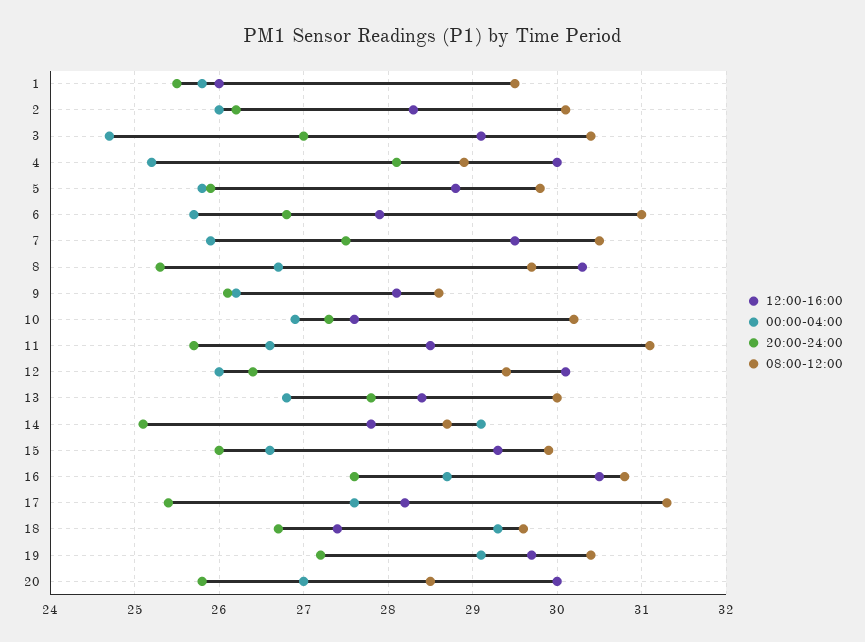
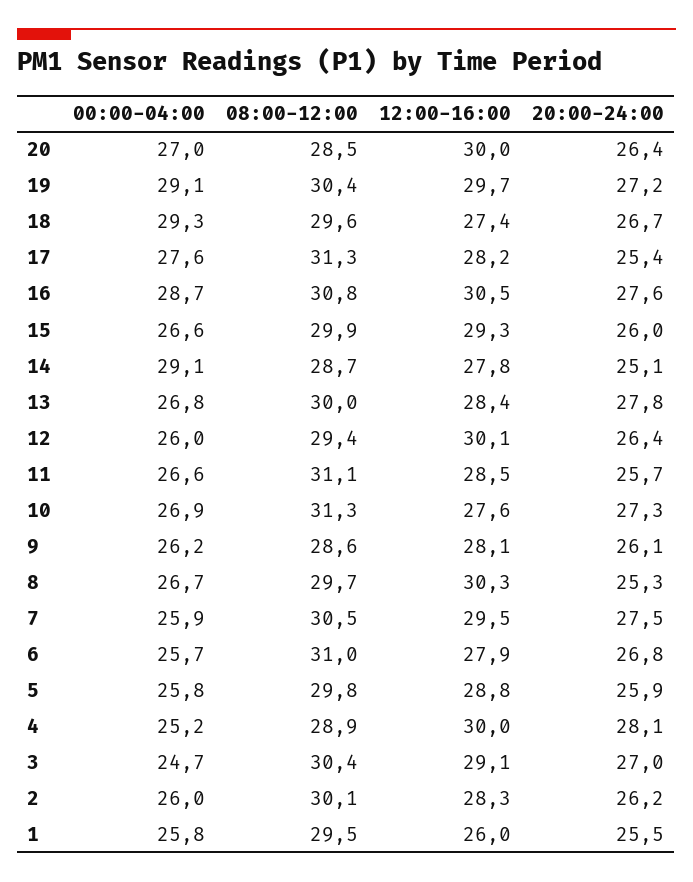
  {
    "12:00-16:00": {
      "1": 26,
      "2": 28.3,
      "3": 29.1,
      "4": 30,
      "5": 28.8,
      "6": 27.9,
      "7": 29.5,
      "8": 30.3,
      "9": 28.1,
      "10": 27.6,
      "11": 28.5,
      "12": 30.1,
      "13": 28.4,
      "14": 27.8,
      "15": 29.3,
      "16": 30.5,
      "17": 28.2,
      "18": 27.4,
      "19": 29.7,
      "20": 30
    },
    "00:00-04:00": {
      "1": 25.8,
      "2": 26,
      "3": 24.7,
      "4": 25.2,
      "5": 25.8,
      "6": 25.7,
      "7": 25.9,
      "8": 26.7,
      "9": 26.2,
      "10": 26.9,
      "11": 26.6,
      "12": 26,
      "13": 26.8,
      "14": 29.1,
      "15": 26.6,
      "16": 28.7,
      "17": 27.6,
      "18": 29.3,
      "19": 29.1,
      "20": 27
    },
    "20:00-24:00": {
      "1": 25.5,
      "2": 26.2,
      "3": 27,
      "4": 28.1,
      "5": 25.9,
      "6": 26.8,
      "7": 27.5,
      "8": 25.3,
      "9": 26.1,
      "10": 27.3,
      "11": 25.7,
      "12": 26.4,
      "13": 27.8,
      "14": 25.1,
      "15": 26,
      "16": 27.6,
      "17": 25.4,
      "18": 26.7,
      "19": 27.2,
-     "20": 25.8
+     "20": 26.4
    },
    "08:00-12:00": {
      "1": 29.5,
      "2": 30.1,
      "3": 30.4,
      "4": 28.9,
      "5": 29.8,
      "6": 31,
      "7": 30.5,
      "8": 29.7,
      "9": 28.6,
-     "10": 30.2,
+     "10": 31.3,
      "11": 31.1,
      "12": 29.4,
      "13": 30,
      "14": 28.7,
      "15": 29.9,
      "16": 30.8,
      "17": 31.3,
      "18": 29.6,
      "19": 30.4,
      "20": 28.5
    }
  }

